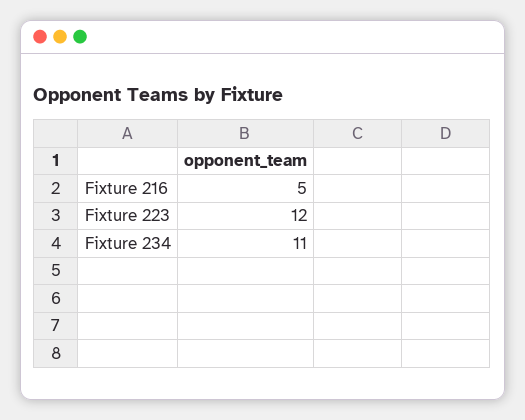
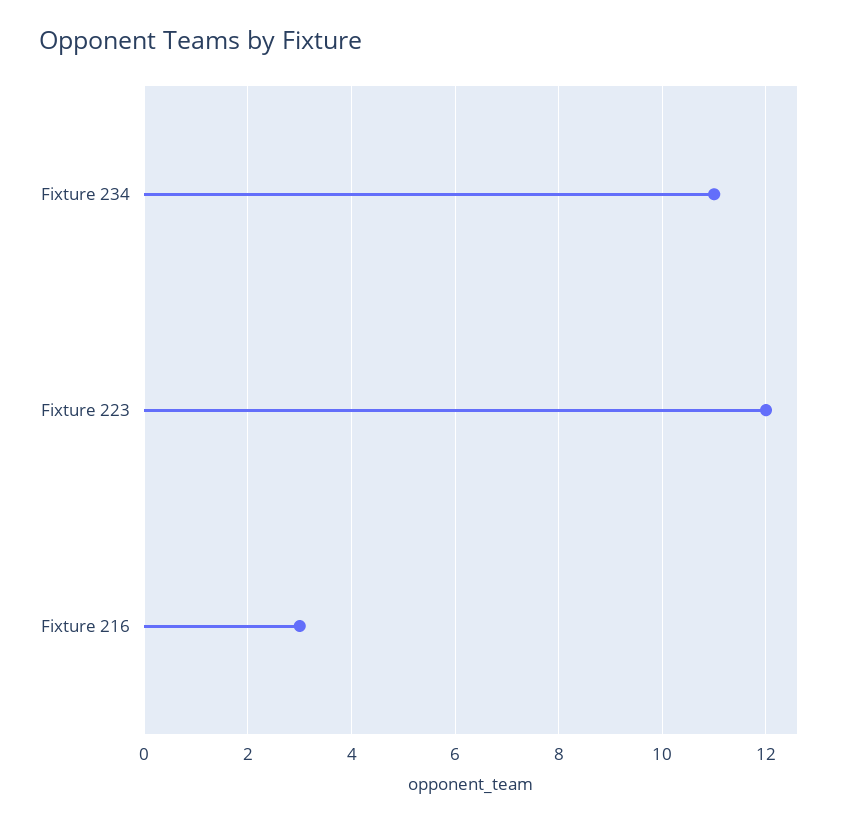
  {
-   "Fixture 216": 5,
+   "Fixture 216": 3,
    "Fixture 223": 12,
    "Fixture 234": 11
  }

